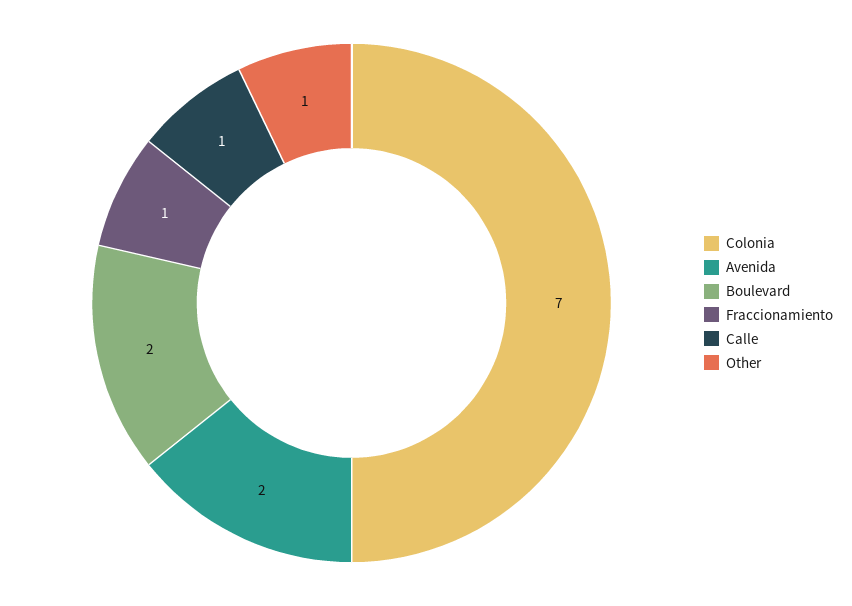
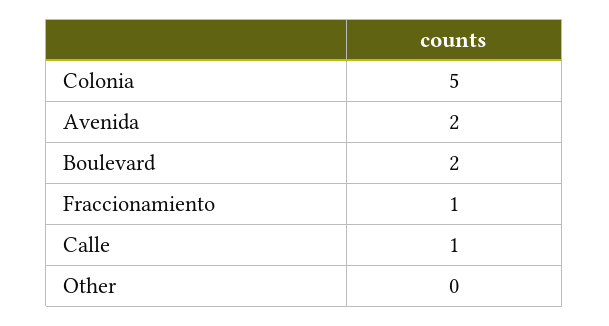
  {
-   "Colonia": 7,
+   "Colonia": 5,
    "Avenida": 2,
    "Boulevard": 2,
    "Fraccionamiento": 1,
    "Calle": 1,
-   "Other": 1
+   "Other": 0
  }

